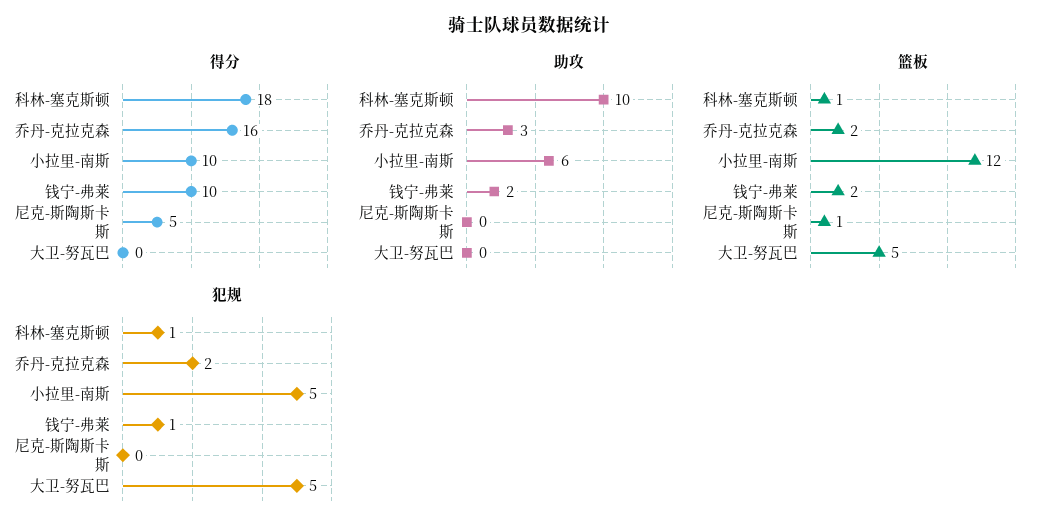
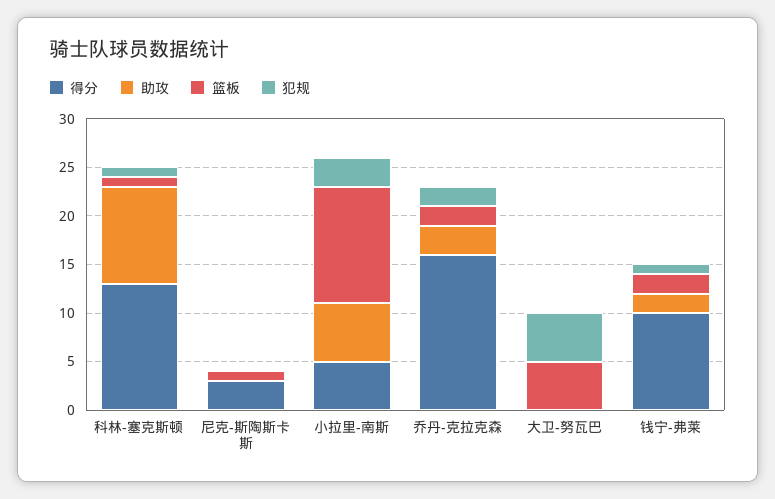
  {
    "得分": {
-     "科林-塞克斯顿": 18,
+     "科林-塞克斯顿": 13,
      "乔丹-克拉克森": 16,
-     "小拉里-南斯": 10,
+     "小拉里-南斯": 5,
      "钱宁-弗莱": 10,
-     "尼克-斯陶斯卡斯": 5,
+     "尼克-斯陶斯卡斯": 3,
      "大卫-努瓦巴": 0
    },
    "助攻": {
      "科林-塞克斯顿": 10,
      "乔丹-克拉克森": 3,
      "小拉里-南斯": 6,
      "钱宁-弗莱": 2,
      "尼克-斯陶斯卡斯": 0,
      "大卫-努瓦巴": 0
    },
    "篮板": {
      "科林-塞克斯顿": 1,
      "乔丹-克拉克森": 2,
      "小拉里-南斯": 12,
      "钱宁-弗莱": 2,
      "尼克-斯陶斯卡斯": 1,
      "大卫-努瓦巴": 5
    },
    "犯规": {
      "科林-塞克斯顿": 1,
      "乔丹-克拉克森": 2,
-     "小拉里-南斯": 5,
+     "小拉里-南斯": 3,
      "钱宁-弗莱": 1,
      "尼克-斯陶斯卡斯": 0,
      "大卫-努瓦巴": 5
    }
  }

